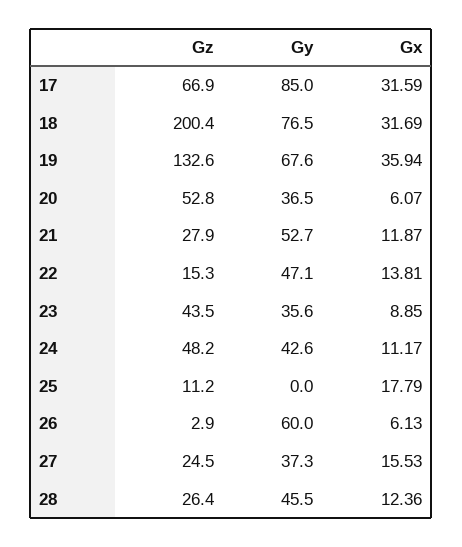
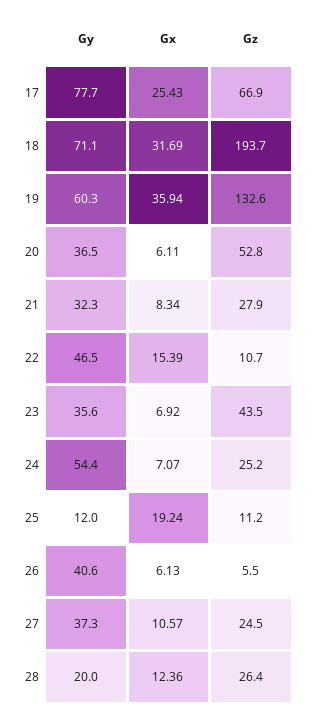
  {
    "Gz": {
      "17": 66.9,
-     "18": 200.4,
+     "18": 193.7,
      "19": 132.6,
      "20": 52.8,
      "21": 27.9,
-     "22": 15.3,
+     "22": 10.7,
      "23": 43.5,
-     "24": 48.2,
+     "24": 25.2,
      "25": 11.2,
-     "26": 2.9,
+     "26": 5.5,
      "27": 24.5,
      "28": 26.4
    },
    "Gy": {
-     "17": 85,
+     "17": 77.7,
-     "18": 76.5,
+     "18": 71.1,
-     "19": 67.6,
+     "19": 60.3,
      "20": 36.5,
-     "21": 52.7,
+     "21": 32.3,
-     "22": 47.1,
+     "22": 46.5,
      "23": 35.6,
-     "24": 42.6,
+     "24": 54.4,
-     "25": 0,
+     "25": 12,
-     "26": 60,
+     "26": 40.6,
      "27": 37.3,
-     "28": 45.5
+     "28": 20
    },
    "Gx": {
-     "17": 31.59,
+     "17": 25.43,
      "18": 31.69,
      "19": 35.94,
-     "20": 6.07,
+     "20": 6.11,
-     "21": 11.87,
+     "21": 8.34,
-     "22": 13.81,
+     "22": 15.39,
-     "23": 8.85,
+     "23": 6.92,
-     "24": 11.17,
+     "24": 7.07,
-     "25": 17.79,
+     "25": 19.24,
      "26": 6.13,
-     "27": 15.53,
+     "27": 10.57,
      "28": 12.36
    }
  }

